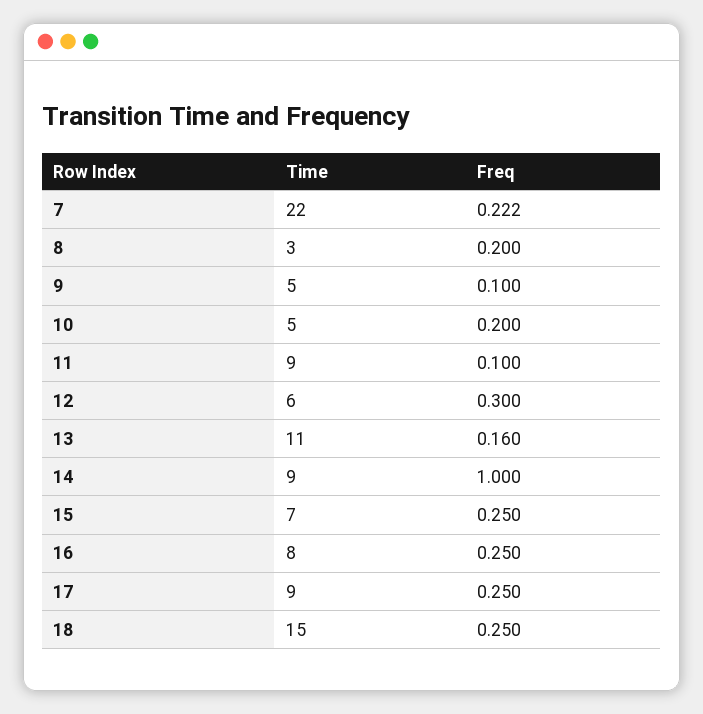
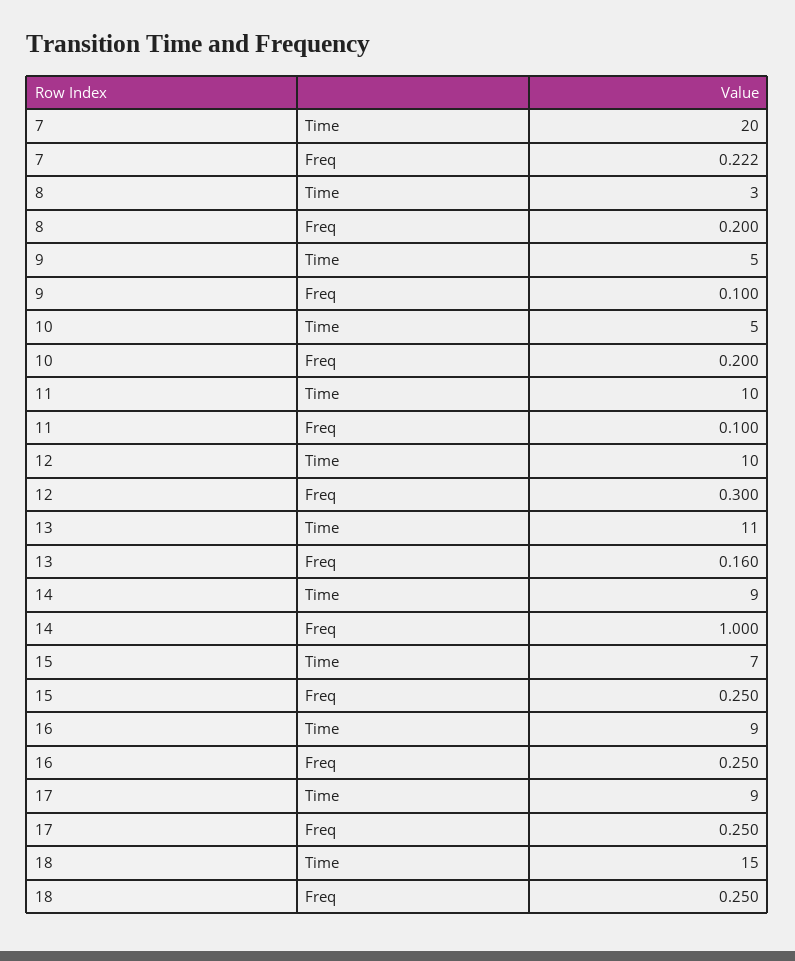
  {
    "Time": {
-     "7": 22,
+     "7": 20,
      "8": 3,
      "9": 5,
      "10": 5,
-     "11": 9,
+     "11": 10,
-     "12": 6,
+     "12": 10,
      "13": 11,
      "14": 9,
      "15": 7,
-     "16": 8,
+     "16": 9,
      "17": 9,
      "18": 15
    },
    "Freq": {
      "7": 0.222,
      "8": 0.2,
      "9": 0.1,
      "10": 0.2,
      "11": 0.1,
      "12": 0.3,
      "13": 0.16,
      "14": 1,
      "15": 0.25,
      "16": 0.25,
      "17": 0.25,
      "18": 0.25
    }
  }

